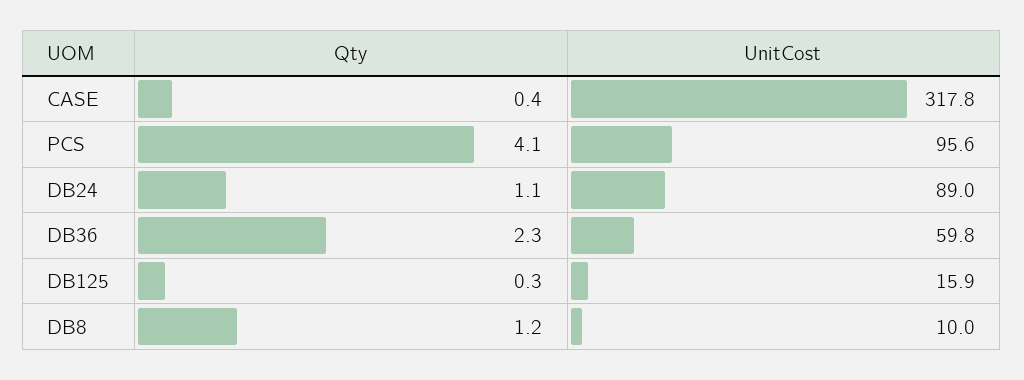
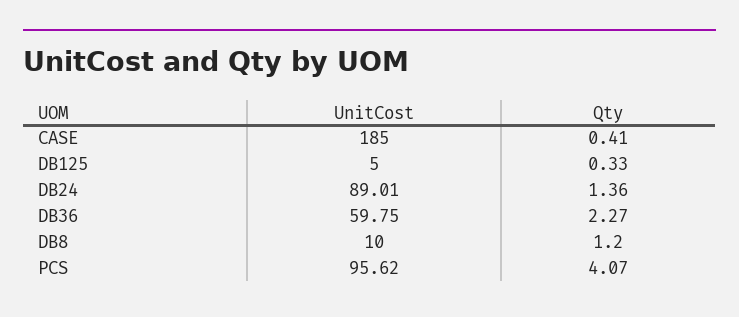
  {
    "Qty": {
      "CASE": 0.41,
      "PCS": 4.07,
-     "DB24": 1.1,
+     "DB24": 1.36,
      "DB36": 2.27,
      "DB125": 0.33,
      "DB8": 1.2
    },
    "UnitCost": {
-     "CASE": 317.8,
+     "CASE": 185,
      "PCS": 95.62,
      "DB24": 89.01,
      "DB36": 59.75,
-     "DB125": 15.9,
+     "DB125": 5,
      "DB8": 10
    }
  }

